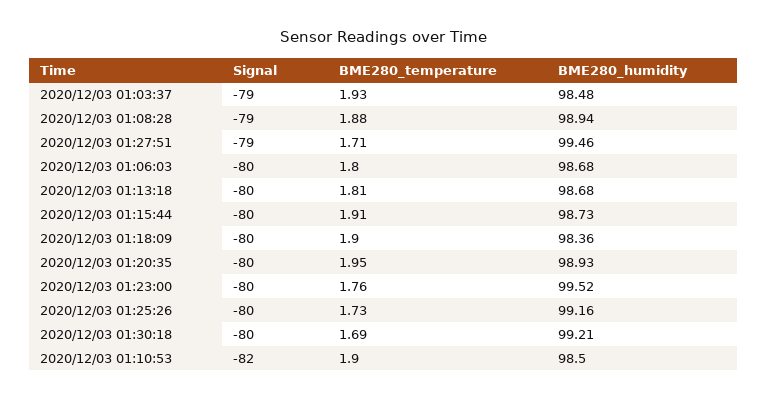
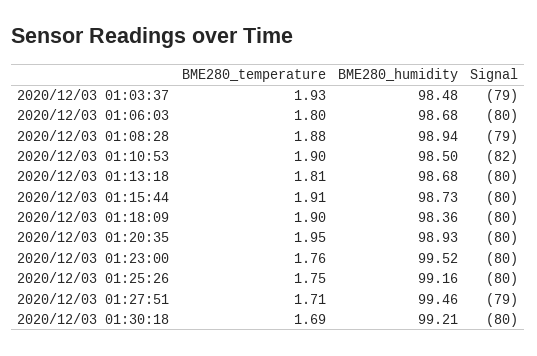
  {
    "Signal": {
      "2020/12/03 01:03:37": -79,
      "2020/12/03 01:08:28": -79,
      "2020/12/03 01:27:51": -79,
      "2020/12/03 01:06:03": -80,
      "2020/12/03 01:13:18": -80,
      "2020/12/03 01:15:44": -80,
      "2020/12/03 01:18:09": -80,
      "2020/12/03 01:20:35": -80,
      "2020/12/03 01:23:00": -80,
      "2020/12/03 01:25:26": -80,
      "2020/12/03 01:30:18": -80,
      "2020/12/03 01:10:53": -82
    },
    "BME280_temperature": {
      "2020/12/03 01:03:37": 1.93,
      "2020/12/03 01:08:28": 1.88,
      "2020/12/03 01:27:51": 1.71,
      "2020/12/03 01:06:03": 1.8,
      "2020/12/03 01:13:18": 1.81,
      "2020/12/03 01:15:44": 1.91,
      "2020/12/03 01:18:09": 1.9,
      "2020/12/03 01:20:35": 1.95,
      "2020/12/03 01:23:00": 1.76,
-     "2020/12/03 01:25:26": 1.73,
+     "2020/12/03 01:25:26": 1.75,
      "2020/12/03 01:30:18": 1.69,
      "2020/12/03 01:10:53": 1.9
    },
    "BME280_humidity": {
      "2020/12/03 01:03:37": 98.48,
      "2020/12/03 01:08:28": 98.94,
      "2020/12/03 01:27:51": 99.46,
      "2020/12/03 01:06:03": 98.68,
      "2020/12/03 01:13:18": 98.68,
      "2020/12/03 01:15:44": 98.73,
      "2020/12/03 01:18:09": 98.36,
      "2020/12/03 01:20:35": 98.93,
      "2020/12/03 01:23:00": 99.52,
      "2020/12/03 01:25:26": 99.16,
      "2020/12/03 01:30:18": 99.21,
      "2020/12/03 01:10:53": 98.5
    }
  }

